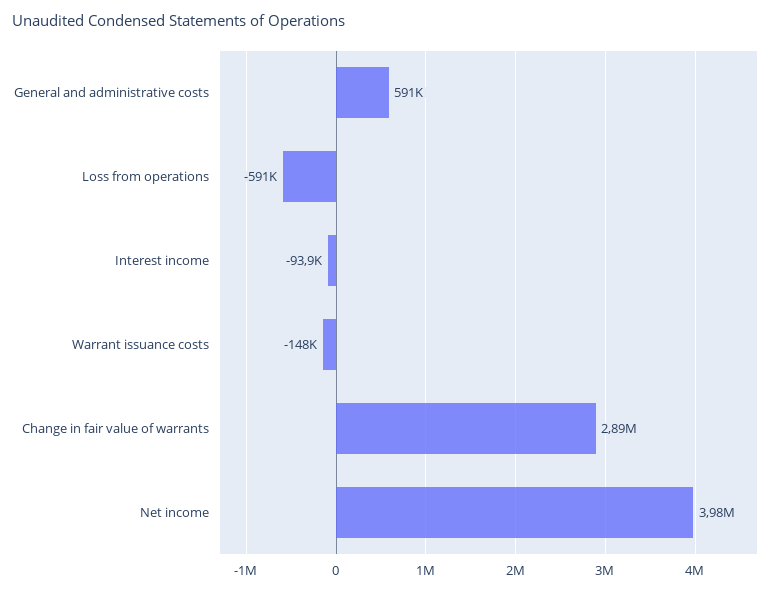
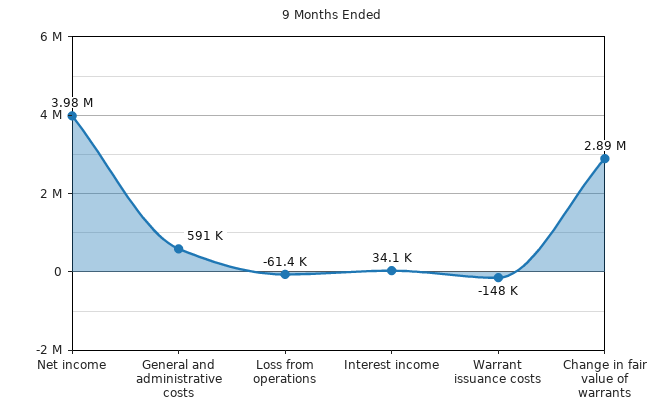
  {
    "General and administrative costs": 591000,
-   "Loss from operations": -591000,
+   "Loss from operations": -61400,
-   "Interest income": -93900,
+   "Interest income": 34100,
    "Warrant issuance costs": -148000,
    "Change in fair value of warrants": 2890000,
    "Net income": 3980000
  }

